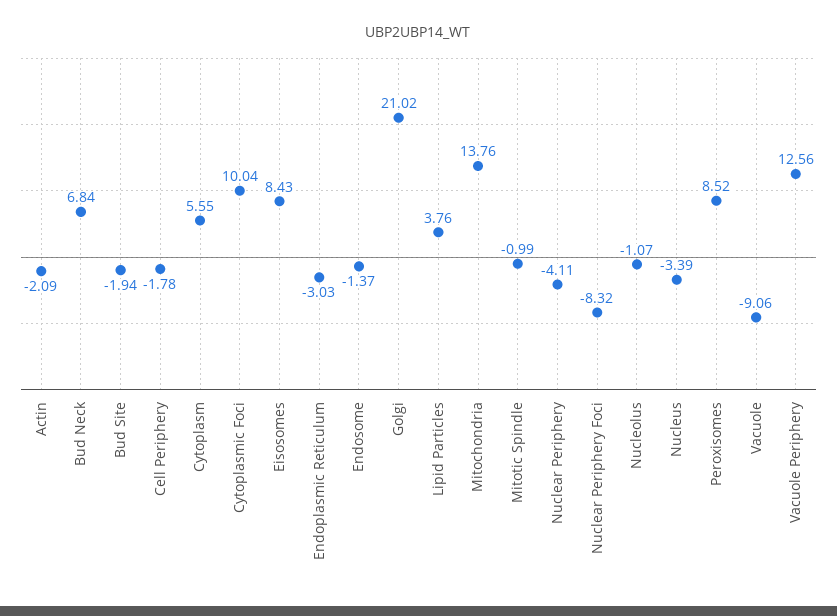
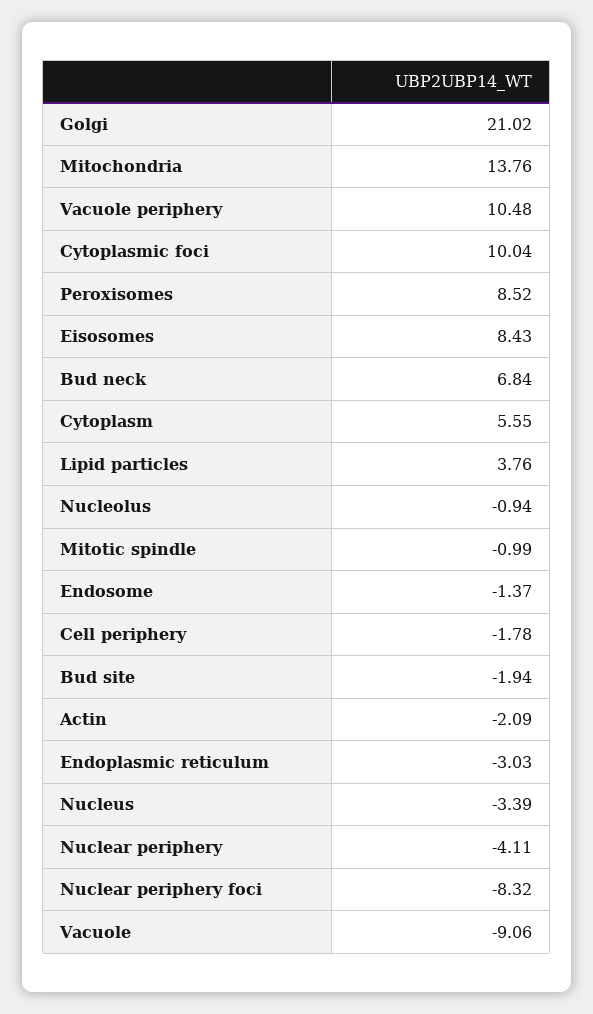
  {
    "Actin": -2.09,
    "Bud Neck": 6.84,
    "Bud Site": -1.94,
    "Cell Periphery": -1.78,
    "Cytoplasm": 5.55,
    "Cytoplasmic Foci": 10.04,
    "Eisosomes": 8.43,
    "Endoplasmic Reticulum": -3.03,
    "Endosome": -1.37,
    "Golgi": 21.02,
    "Lipid Particles": 3.76,
    "Mitochondria": 13.76,
    "Mitotic Spindle": -0.99,
    "Nuclear Periphery": -4.11,
    "Nuclear Periphery Foci": -8.32,
-   "Nucleolus": -1.07,
+   "Nucleolus": -0.94,
    "Nucleus": -3.39,
    "Peroxisomes": 8.52,
    "Vacuole": -9.06,
-   "Vacuole Periphery": 12.56
+   "Vacuole Periphery": 10.48
  }

